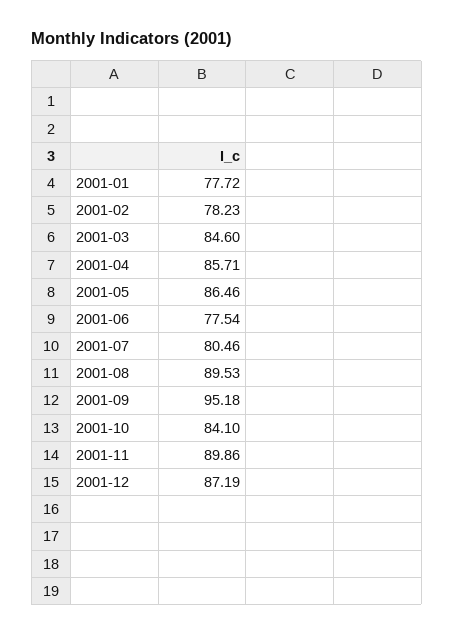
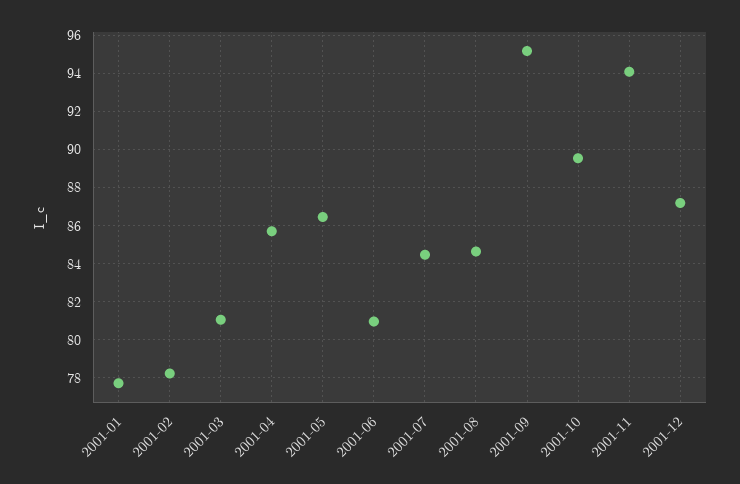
  {
    "2001-01": 77.72,
    "2001-02": 78.23,
-   "2001-03": 84.6,
+   "2001-03": 81,
    "2001-04": 85.71,
    "2001-05": 86.46,
-   "2001-06": 77.54,
+   "2001-06": 81,
-   "2001-07": 80.46,
+   "2001-07": 84.5,
-   "2001-08": 89.53,
+   "2001-08": 84.5,
    "2001-09": 95.18,
-   "2001-10": 84.1,
+   "2001-10": 89.5,
-   "2001-11": 89.86,
+   "2001-11": 94,
    "2001-12": 87.19
  }

